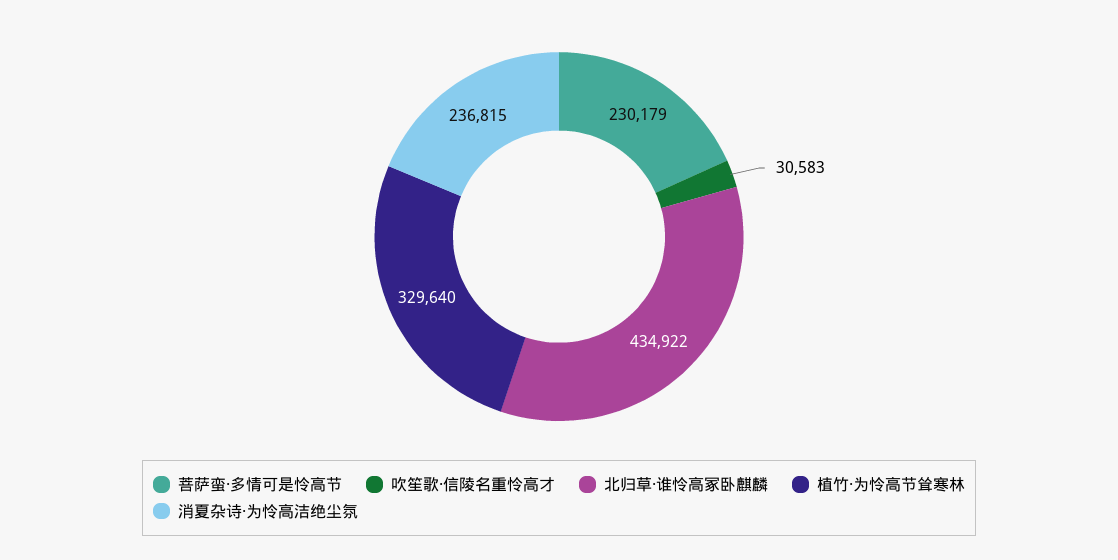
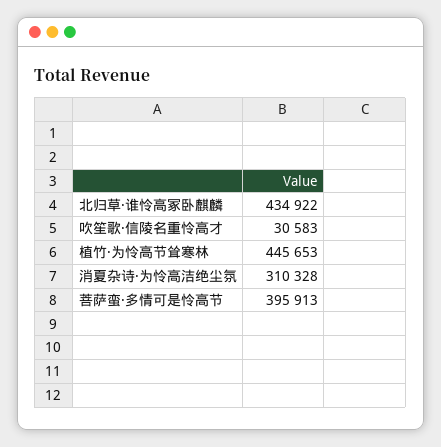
  {
-   "菩萨蛮·多情可是怜高节": 230179,
+   "菩萨蛮·多情可是怜高节": 395913,
    "吹笙歌·信陵名重怜高才": 30583,
    "北归草·谁怜高冢卧麒麟": 434922,
-   "植竹·为怜高节耸寒林": 329640,
+   "植竹·为怜高节耸寒林": 445653,
-   "消夏杂诗·为怜高洁绝尘氛": 236815
+   "消夏杂诗·为怜高洁绝尘氛": 310328
  }

